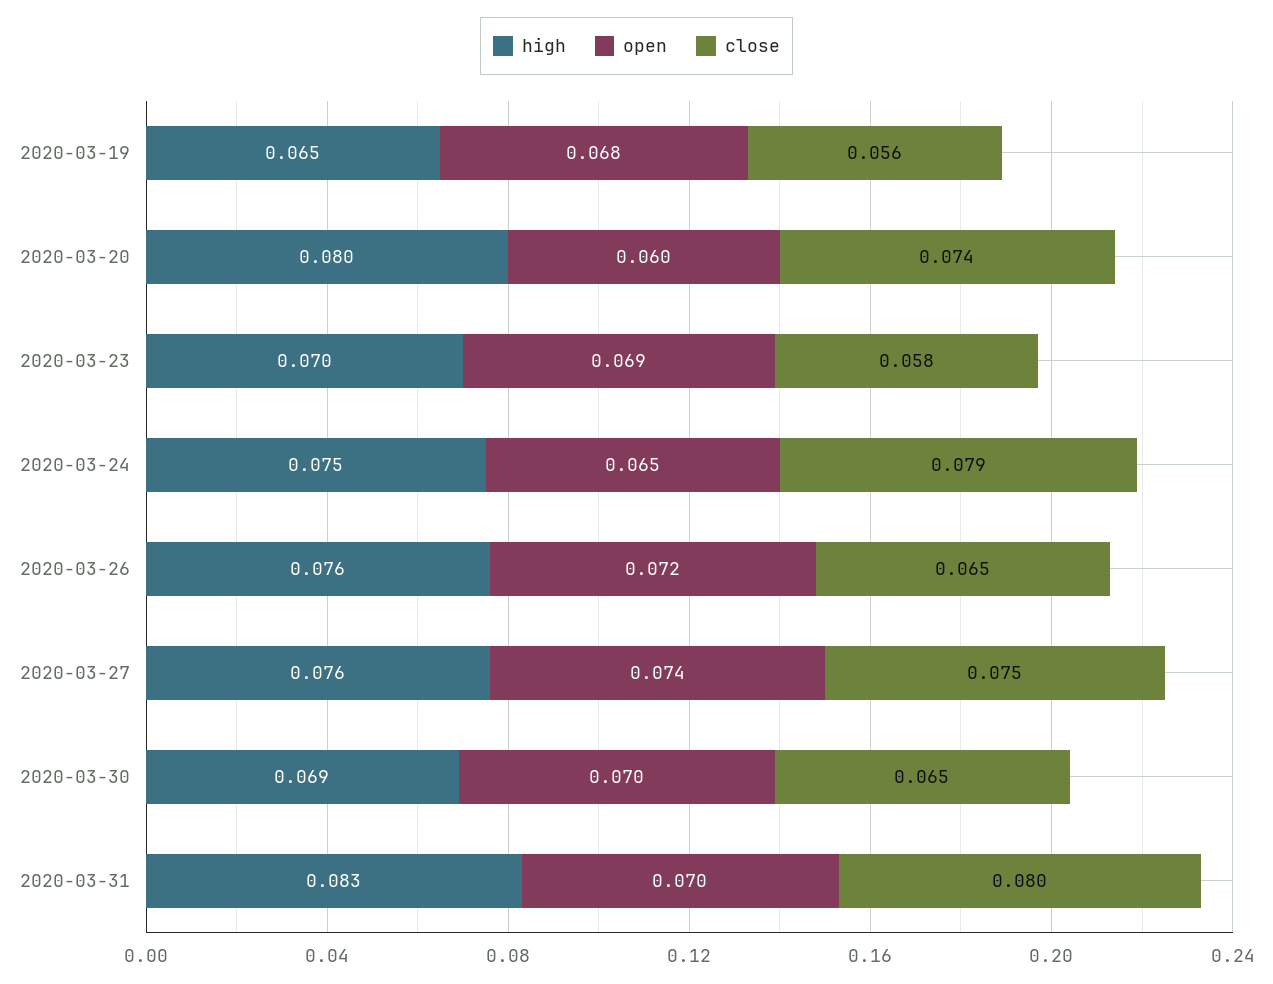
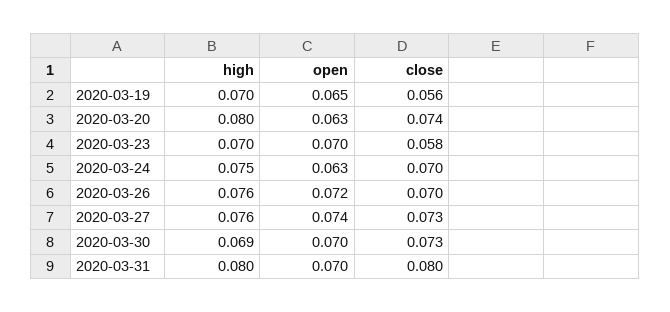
  {
    "high": {
-     "2020-03-19": 0.065,
+     "2020-03-19": 0.07,
      "2020-03-20": 0.08,
      "2020-03-23": 0.07,
      "2020-03-24": 0.075,
      "2020-03-26": 0.076,
      "2020-03-27": 0.076,
      "2020-03-30": 0.069,
-     "2020-03-31": 0.083
+     "2020-03-31": 0.08
    },
    "open": {
-     "2020-03-19": 0.068,
+     "2020-03-19": 0.065,
-     "2020-03-20": 0.06,
+     "2020-03-20": 0.063,
-     "2020-03-23": 0.069,
+     "2020-03-23": 0.07,
-     "2020-03-24": 0.065,
+     "2020-03-24": 0.063,
      "2020-03-26": 0.072,
      "2020-03-27": 0.074,
      "2020-03-30": 0.07,
      "2020-03-31": 0.07
    },
    "close": {
      "2020-03-19": 0.056,
      "2020-03-20": 0.074,
      "2020-03-23": 0.058,
-     "2020-03-24": 0.079,
+     "2020-03-24": 0.07,
-     "2020-03-26": 0.065,
+     "2020-03-26": 0.07,
-     "2020-03-27": 0.075,
+     "2020-03-27": 0.073,
-     "2020-03-30": 0.065,
+     "2020-03-30": 0.073,
      "2020-03-31": 0.08
    }
  }

